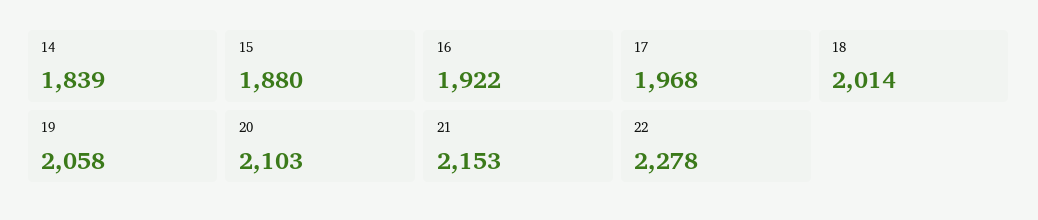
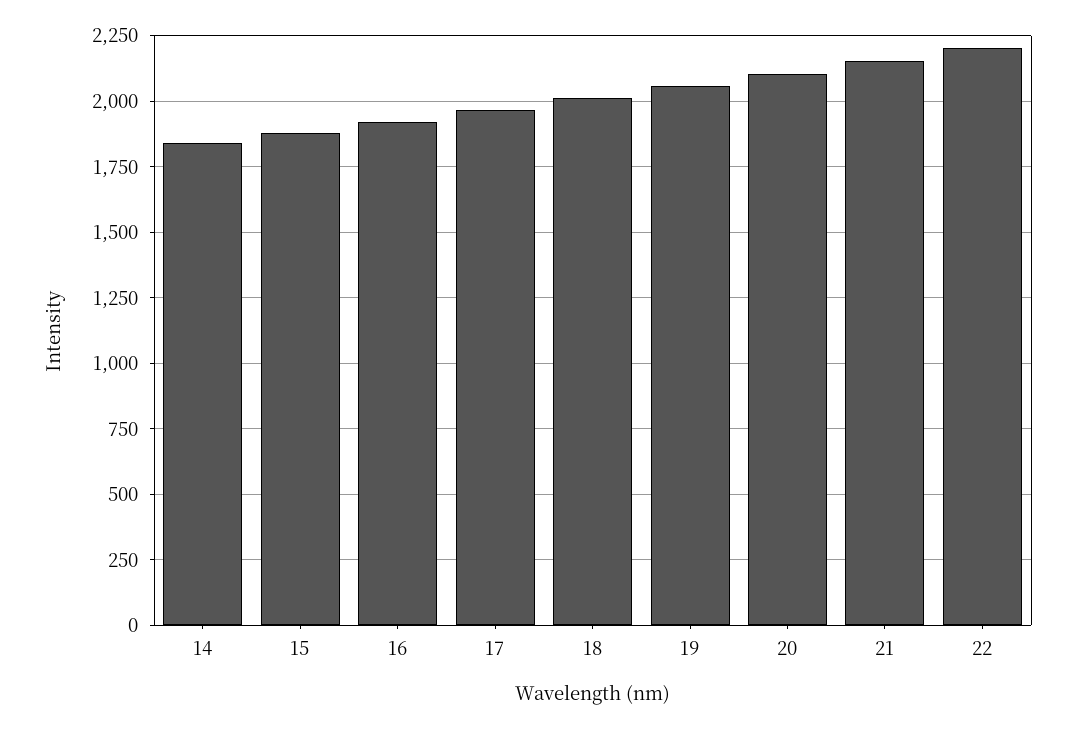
  {
    "14": 1839,
    "15": 1880,
    "16": 1922,
    "17": 1968,
    "18": 2014,
    "19": 2058,
    "20": 2103,
    "21": 2153,
-   "22": 2278
+   "22": 2200
  }

